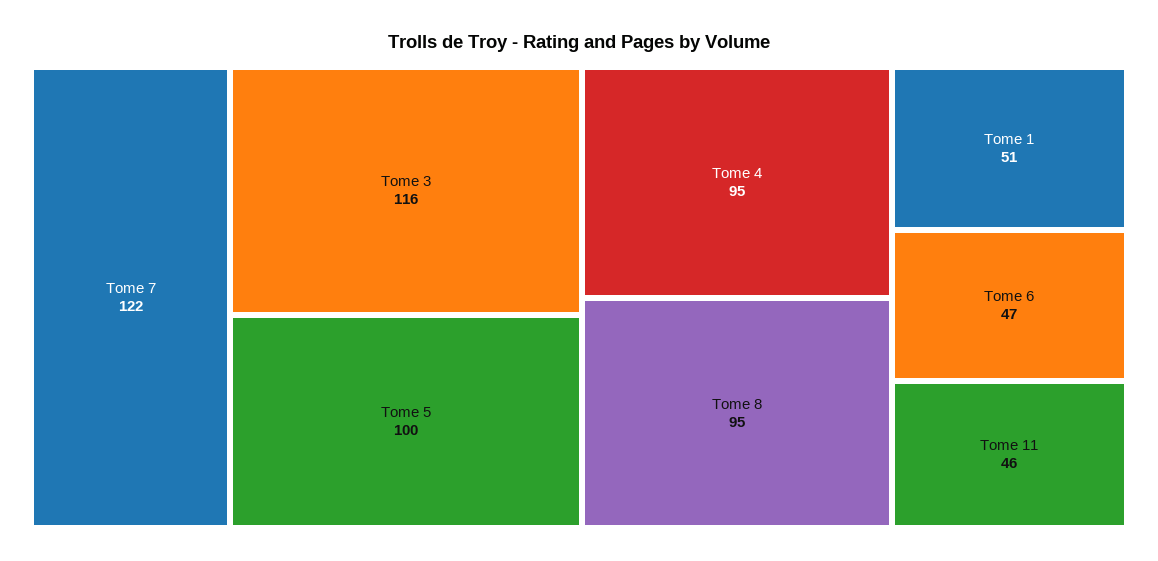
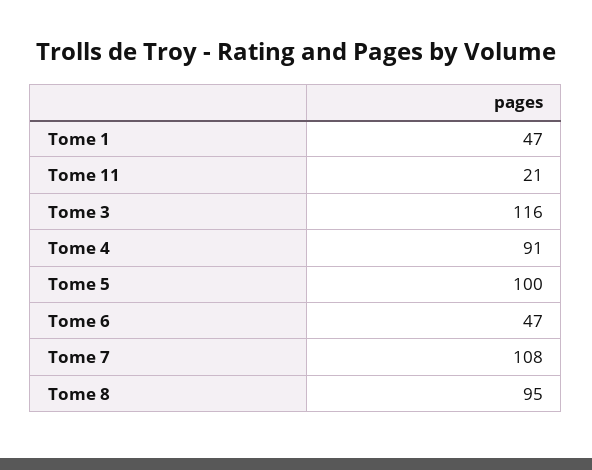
  {
-   "Tome 7": 122,
+   "Tome 7": 108,
    "Tome 3": 116,
    "Tome 5": 100,
-   "Tome 4": 95,
+   "Tome 4": 91,
    "Tome 8": 95,
-   "Tome 1": 51,
+   "Tome 1": 47,
    "Tome 6": 47,
-   "Tome 11": 46
+   "Tome 11": 21
  }

